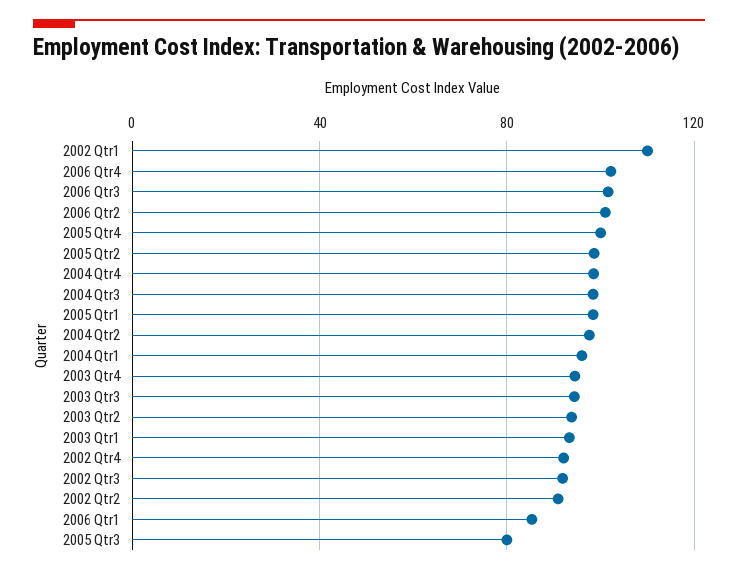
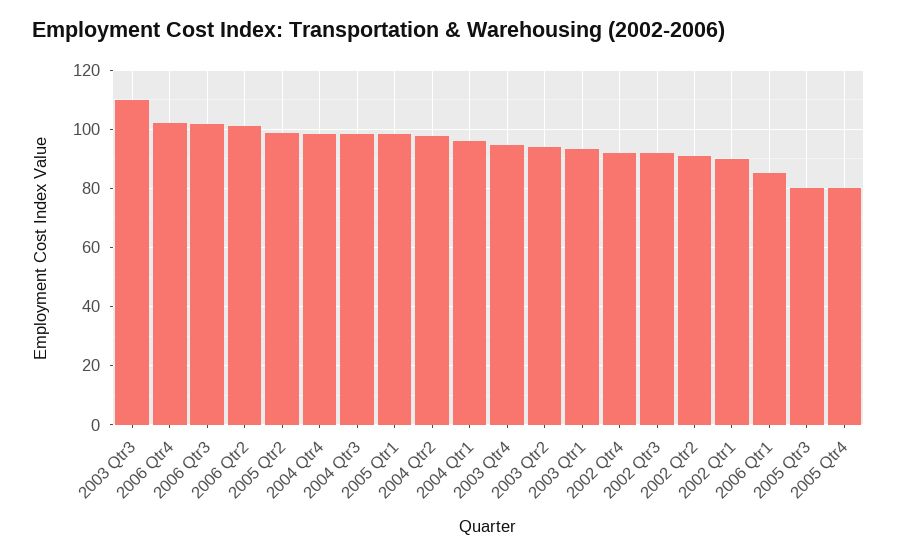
  {
-   "2002 Qtr1": 110,
+   "2002 Qtr1": 90,
    "2006 Qtr4": 102.5,
    "2006 Qtr3": 102.5,
    "2006 Qtr2": 100,
-   "2005 Qtr4": 100,
+   "2005 Qtr4": 80,
    "2005 Qtr2": 97.5,
    "2004 Qtr4": 97.5,
    "2004 Qtr3": 97.5,
    "2005 Qtr1": 97.5,
    "2004 Qtr2": 97.5,
    "2004 Qtr1": 95,
    "2003 Qtr4": 95,
-   "2003 Qtr3": 95,
+   "2003 Qtr3": 110,
    "2003 Qtr2": 95,
    "2003 Qtr1": 92.5,
    "2002 Qtr4": 92.5,
    "2002 Qtr3": 92.5,
    "2002 Qtr2": 90,
    "2006 Qtr1": 85,
    "2005 Qtr3": 80
  }

